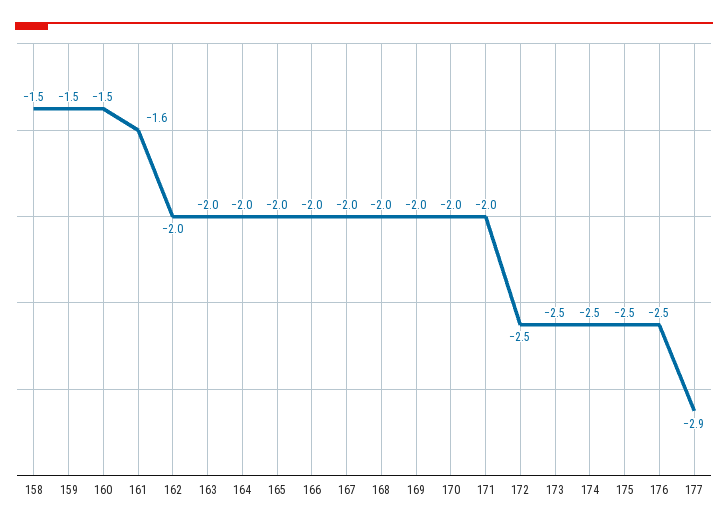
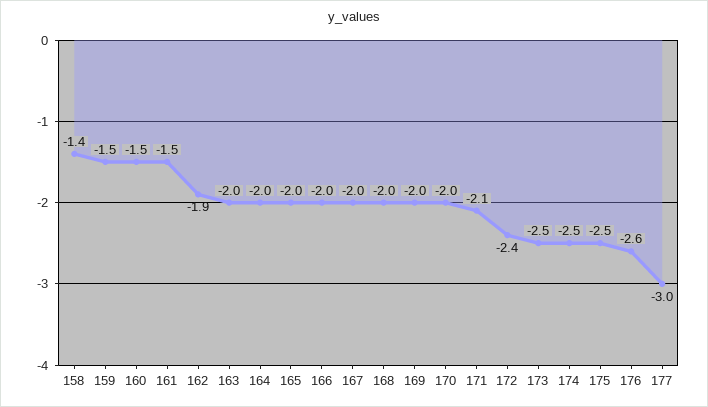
  {
-   "158": -1.5,
+   "158": -1.4,
    "159": -1.5,
    "160": -1.5,
-   "161": -1.6,
+   "161": -1.5,
-   "162": -2,
+   "162": -1.9,
    "163": -2,
    "164": -2,
    "165": -2,
    "166": -2,
    "167": -2,
    "168": -2,
    "169": -2,
    "170": -2,
-   "171": -2,
+   "171": -2.1,
-   "172": -2.5,
+   "172": -2.4,
    "173": -2.5,
    "174": -2.5,
    "175": -2.5,
-   "176": -2.5,
+   "176": -2.6,
-   "177": -2.9
+   "177": -3
  }

